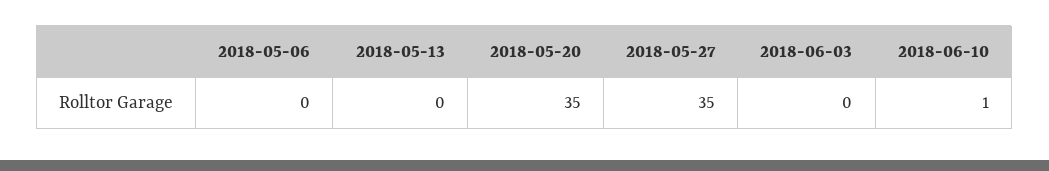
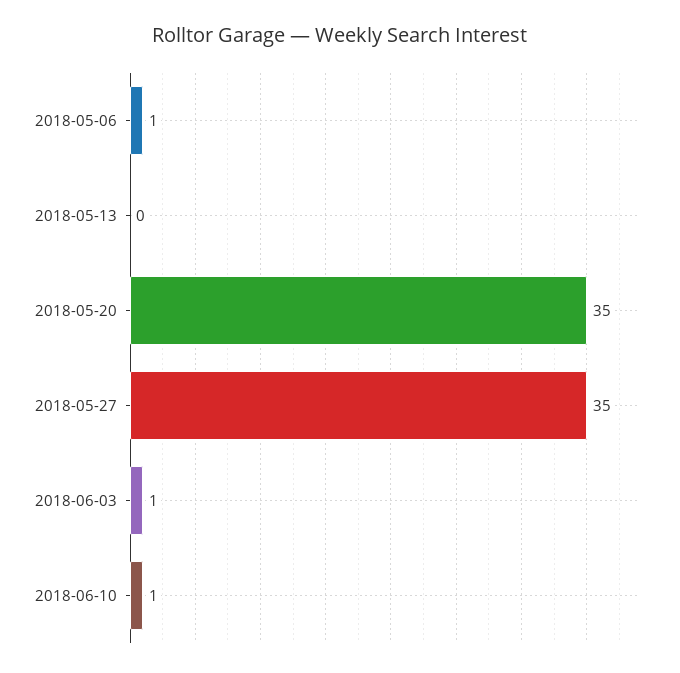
  {
-   "2018-05-06": 0,
+   "2018-05-06": 1,
    "2018-05-13": 0,
    "2018-05-20": 35,
    "2018-05-27": 35,
-   "2018-06-03": 0,
+   "2018-06-03": 1,
    "2018-06-10": 1
  }

